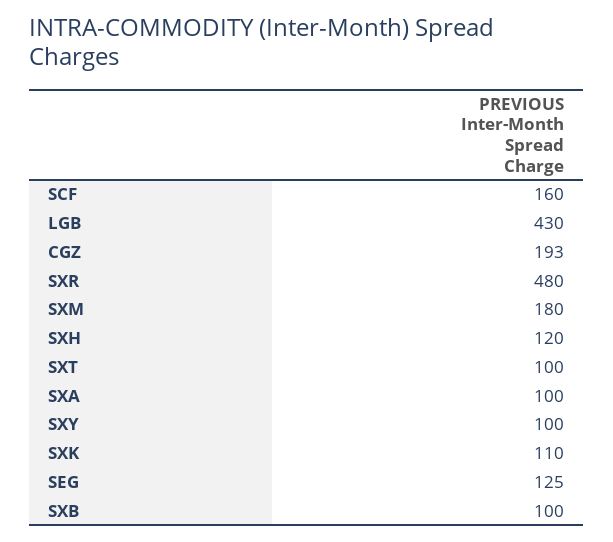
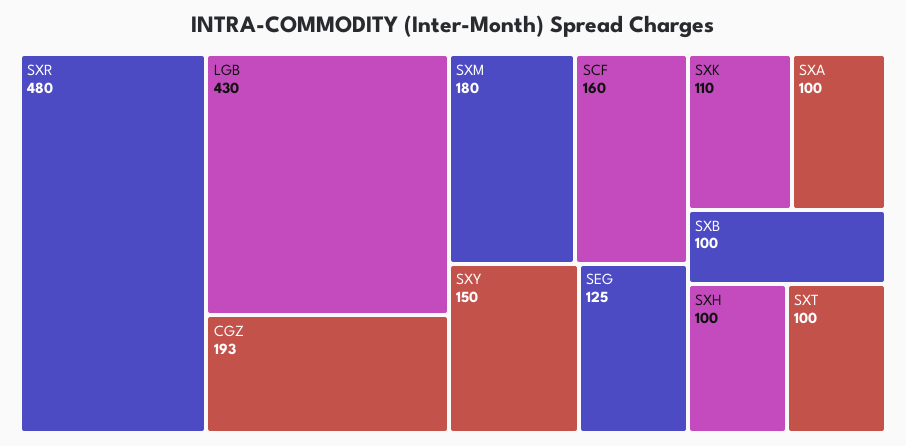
  {
    "SCF": 160,
    "LGB": 430,
    "CGZ": 193,
    "SXR": 480,
    "SXM": 180,
-   "SXH": 120,
+   "SXH": 100,
    "SXT": 100,
    "SXA": 100,
-   "SXY": 100,
+   "SXY": 150,
    "SXK": 110,
    "SEG": 125,
    "SXB": 100
  }

